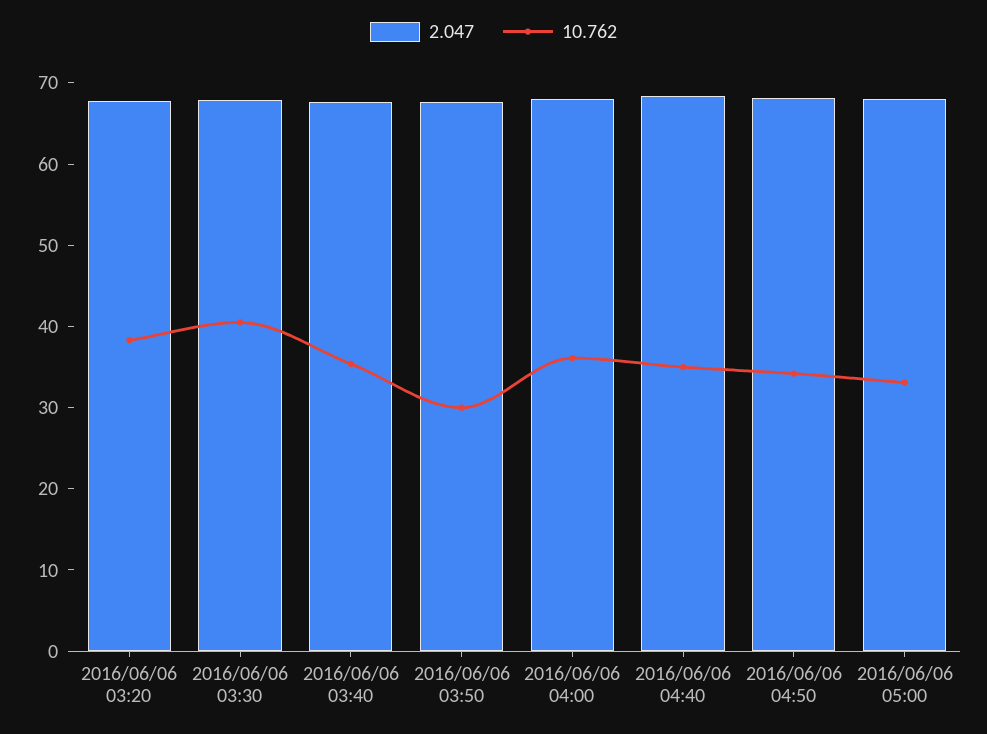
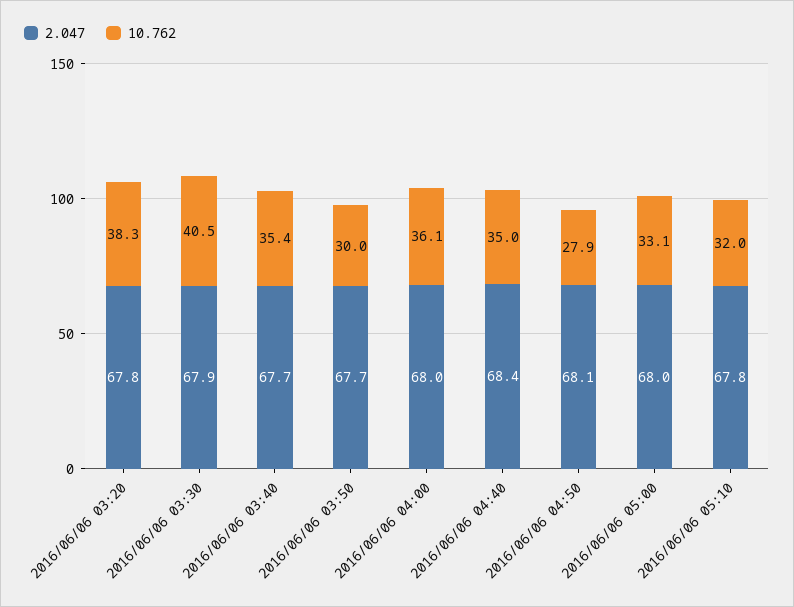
  {
    "2.047": {
      "2016/06/06 03:20": 67.8,
      "2016/06/06 03:30": 67.9,
      "2016/06/06 03:40": 67.7,
      "2016/06/06 03:50": 67.7,
      "2016/06/06 04:00": 68,
      "2016/06/06 04:40": 68.4,
      "2016/06/06 04:50": 68.1,
-     "2016/06/06 05:00": 68
+     "2016/06/06 05:00": 68,
+     "2016/06/06 05:10": 67.8
    },
    "10.762": {
      "2016/06/06 03:20": 38.3,
      "2016/06/06 03:30": 40.5,
      "2016/06/06 03:40": 35.4,
      "2016/06/06 03:50": 30,
      "2016/06/06 04:00": 36.1,
      "2016/06/06 04:40": 35,
-     "2016/06/06 04:50": 34,
+     "2016/06/06 04:50": 27.9,
-     "2016/06/06 05:00": 33.1
+     "2016/06/06 05:00": 33.1,
+     "2016/06/06 05:10": 32
    }
  }

